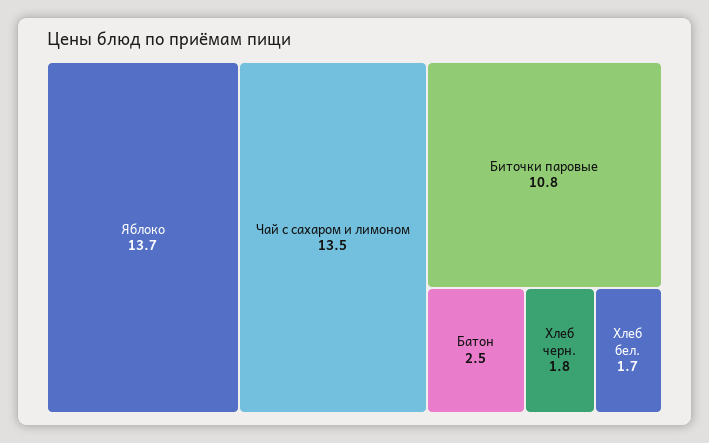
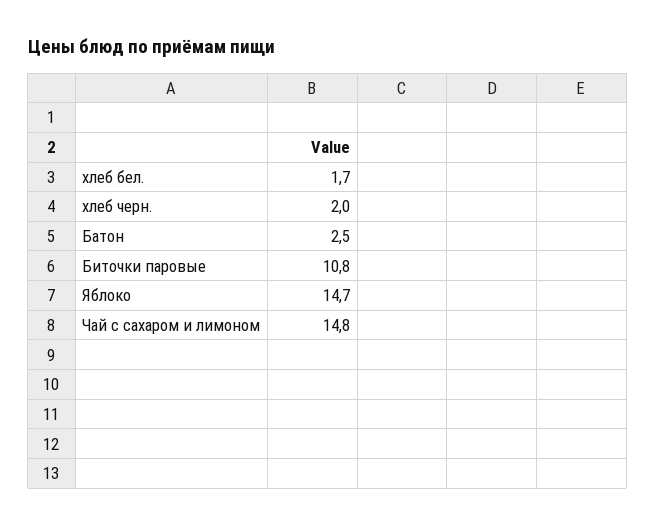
  {
-   "Яблоко": 13.7,
+   "Яблоко": 14.7,
-   "Чай с сахаром и лимоном": 13.5,
+   "Чай с сахаром и лимоном": 14.8,
    "Биточки паровые": 10.8,
    "Батон": 2.5,
-   "Хлеб черн.": 1.8,
+   "Хлеб черн.": 2,
    "Хлеб бел.": 1.7
  }

